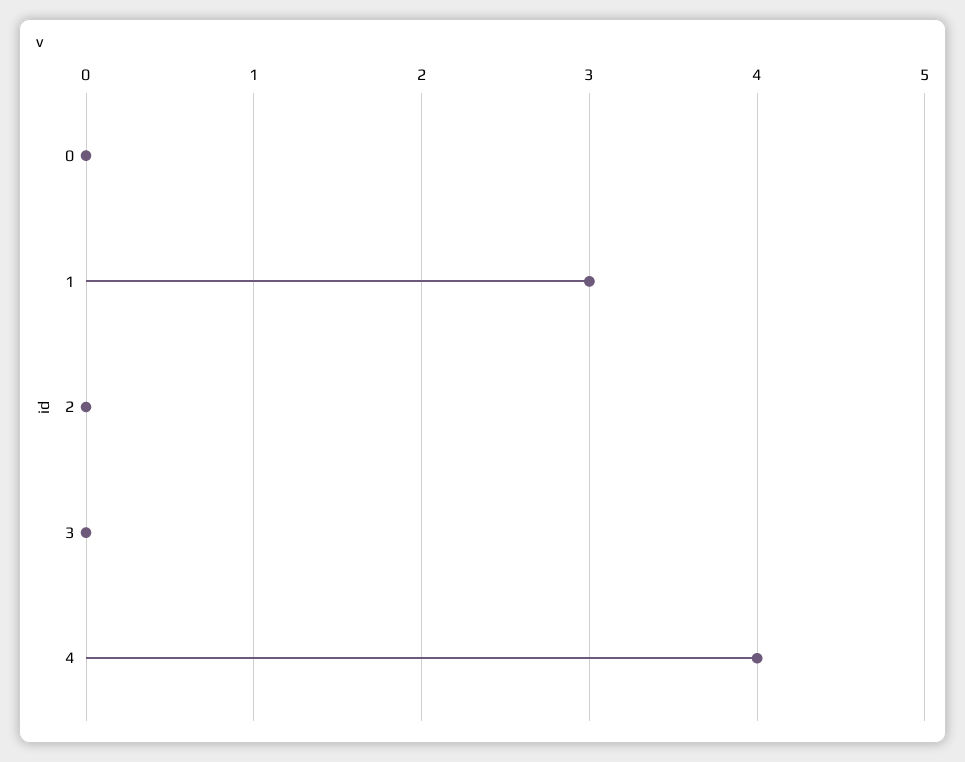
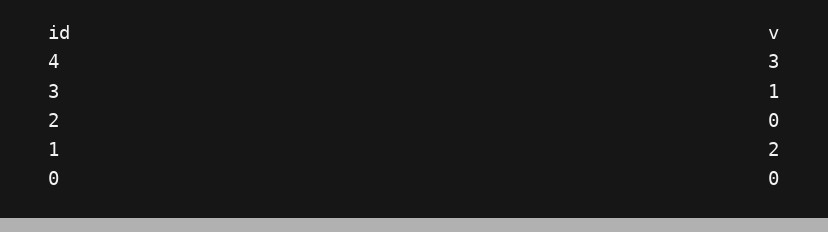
  {
    "0": 0,
-   "1": 3,
+   "1": 2,
    "2": 0,
-   "3": 0,
+   "3": 1,
-   "4": 4
+   "4": 3
  }

